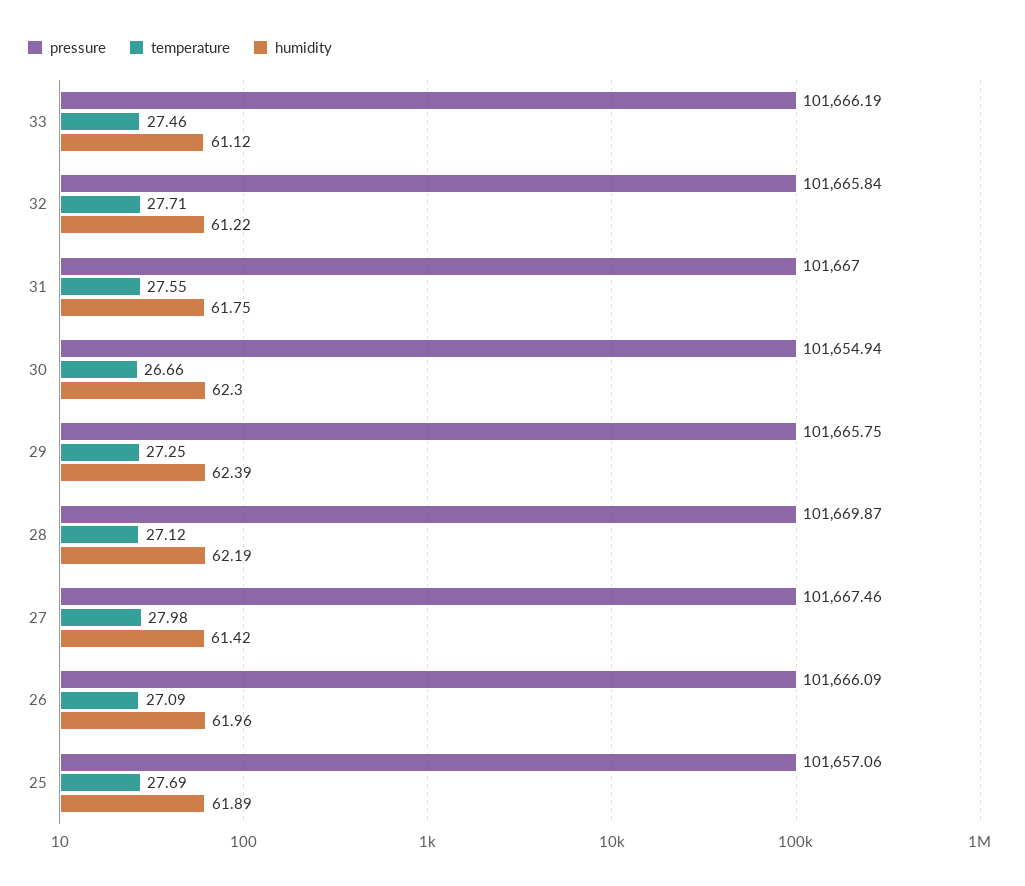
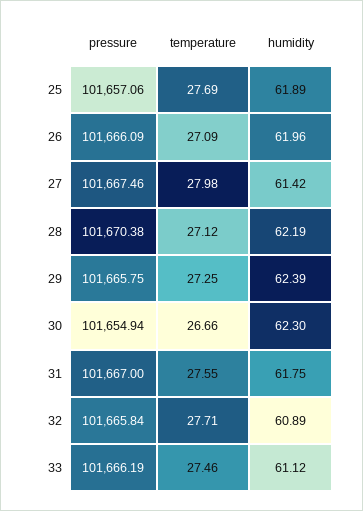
  {
    "pressure": {
      "33": 101666.19,
      "32": 101665.84,
      "31": 101667,
      "30": 101654.94,
      "29": 101665.75,
-     "28": 101669.87,
+     "28": 101670.38,
      "27": 101667.46,
      "26": 101666.09,
      "25": 101657.06
    },
    "temperature": {
      "33": 27.46,
      "32": 27.71,
      "31": 27.55,
      "30": 26.66,
      "29": 27.25,
      "28": 27.12,
      "27": 27.98,
      "26": 27.09,
      "25": 27.69
    },
    "humidity": {
      "33": 61.12,
-     "32": 61.22,
+     "32": 60.89,
      "31": 61.75,
      "30": 62.3,
      "29": 62.39,
      "28": 62.19,
      "27": 61.42,
      "26": 61.96,
      "25": 61.89
    }
  }

